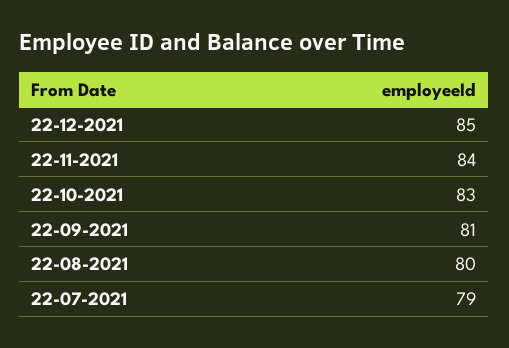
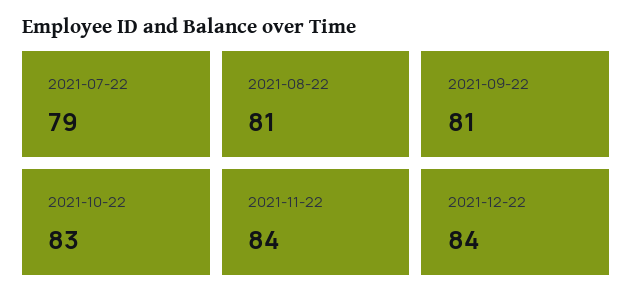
  {
-   "22-12-2021": 85,
+   "22-12-2021": 84,
    "22-11-2021": 84,
    "22-10-2021": 83,
    "22-09-2021": 81,
-   "22-08-2021": 80,
+   "22-08-2021": 81,
    "22-07-2021": 79
  }

